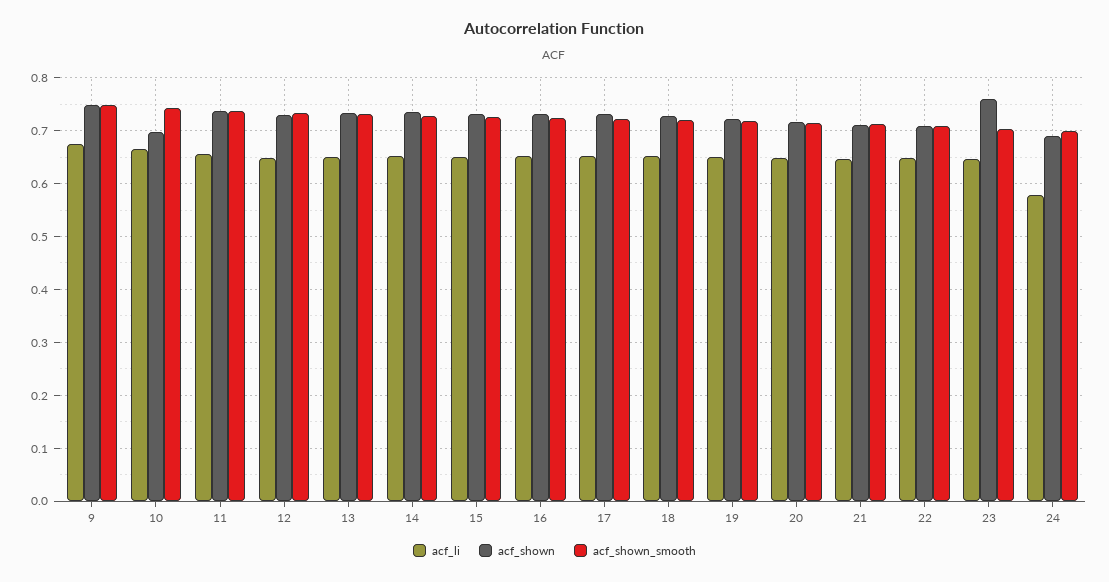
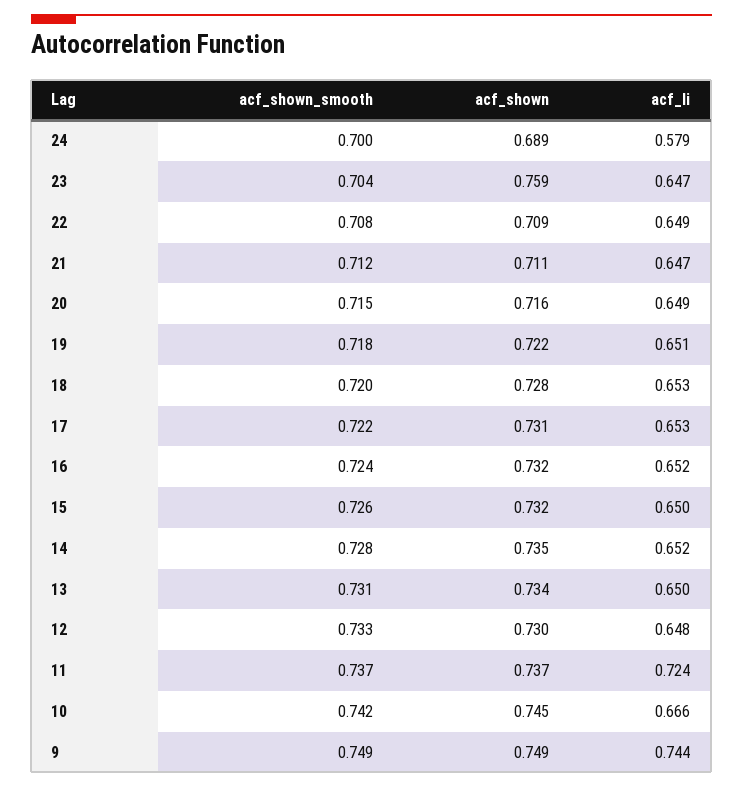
  {
    "acf_li": {
-     "9": 0.68,
+     "9": 0.744,
      "10": 0.666,
-     "11": 0.66,
+     "11": 0.724,
      "12": 0.648,
      "13": 0.65,
      "14": 0.652,
      "15": 0.65,
      "16": 0.652,
      "17": 0.653,
      "18": 0.653,
      "19": 0.651,
      "20": 0.649,
      "21": 0.647,
      "22": 0.649,
      "23": 0.647,
      "24": 0.579
    },
    "acf_shown": {
      "9": 0.749,
-     "10": 0.7,
+     "10": 0.745,
      "11": 0.737,
      "12": 0.73,
      "13": 0.734,
      "14": 0.735,
      "15": 0.732,
      "16": 0.732,
      "17": 0.731,
      "18": 0.728,
      "19": 0.722,
      "20": 0.716,
      "21": 0.711,
      "22": 0.709,
      "23": 0.759,
      "24": 0.689
    },
    "acf_shown_smooth": {
      "9": 0.749,
      "10": 0.742,
      "11": 0.737,
      "12": 0.733,
      "13": 0.731,
      "14": 0.728,
      "15": 0.726,
      "16": 0.724,
      "17": 0.722,
      "18": 0.72,
      "19": 0.718,
      "20": 0.715,
      "21": 0.712,
      "22": 0.708,
      "23": 0.704,
      "24": 0.7
    }
  }

